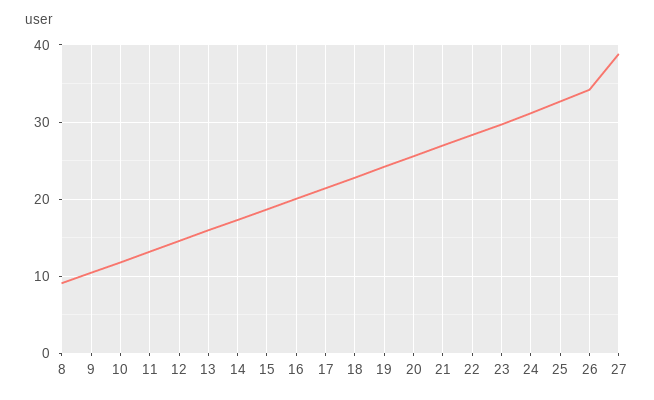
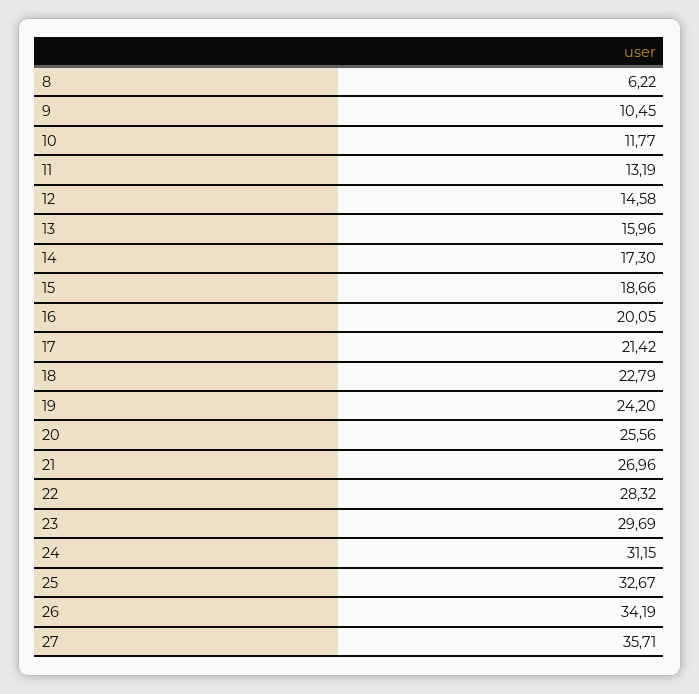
  {
-   "8": 9,
+   "8": 6.22,
    "9": 10.45,
    "10": 11.77,
    "11": 13.19,
    "12": 14.58,
    "13": 15.96,
    "14": 17.3,
    "15": 18.66,
    "16": 20.05,
    "17": 21.42,
    "18": 22.79,
    "19": 24.2,
    "20": 25.56,
    "21": 26.96,
    "22": 28.32,
    "23": 29.69,
    "24": 31.15,
    "25": 32.67,
    "26": 34.19,
-   "27": 39
+   "27": 35.71
  }

